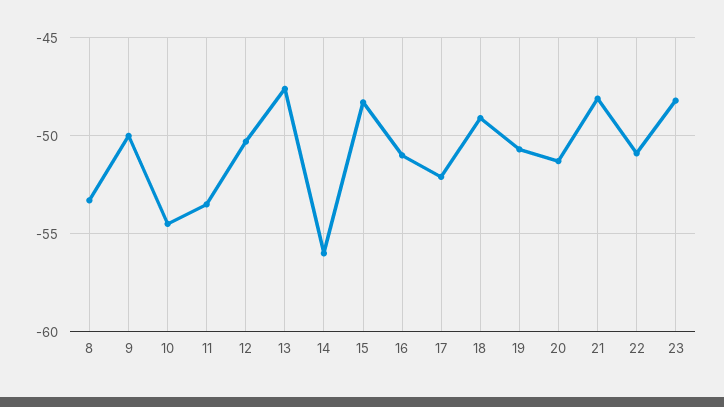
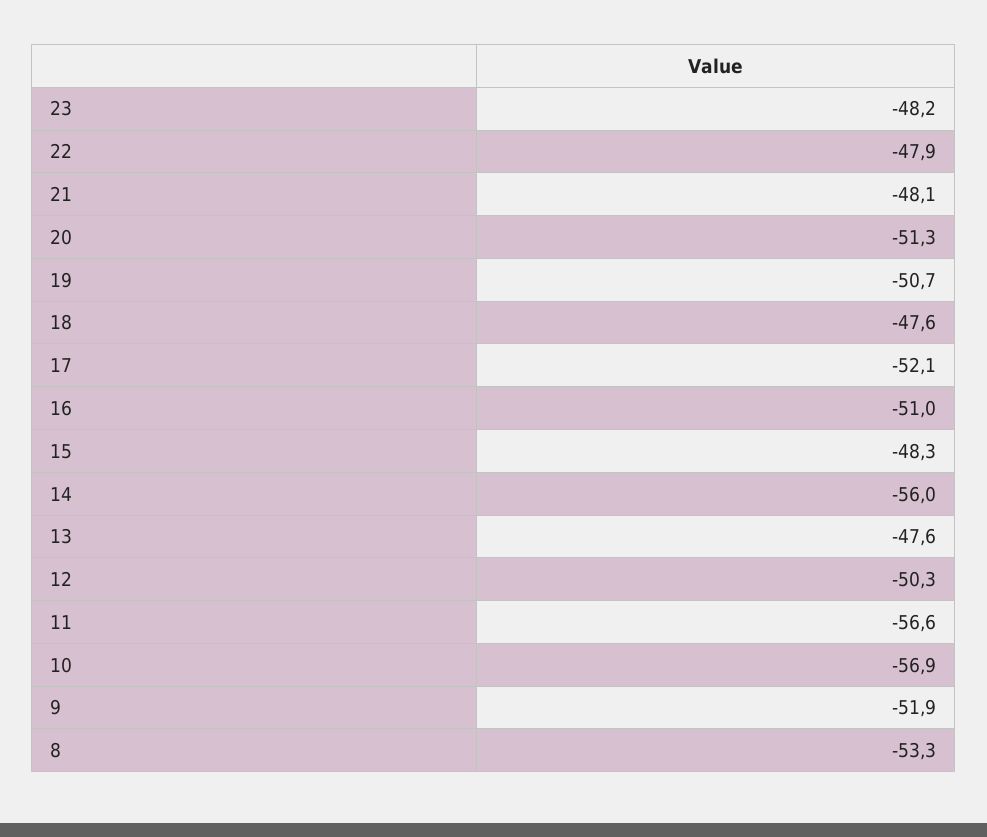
  {
    "8": -53.3,
-   "9": -50,
+   "9": -51.9,
-   "10": -54.5,
+   "10": -56.9,
-   "11": -53.5,
+   "11": -56.6,
    "12": -50.3,
    "13": -47.6,
    "14": -56,
    "15": -48.3,
    "16": -51,
    "17": -52.1,
-   "18": -49,
+   "18": -47.6,
    "19": -50.7,
    "20": -51.3,
    "21": -48.1,
-   "22": -51,
+   "22": -47.9,
    "23": -48.2
  }

